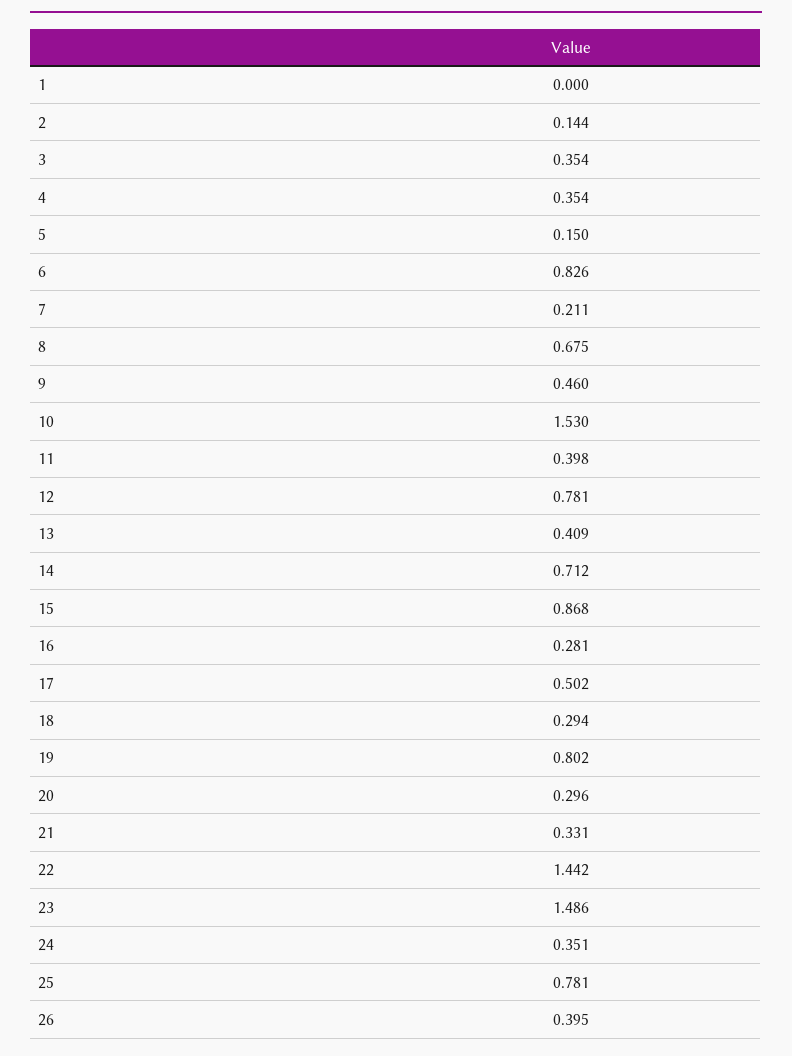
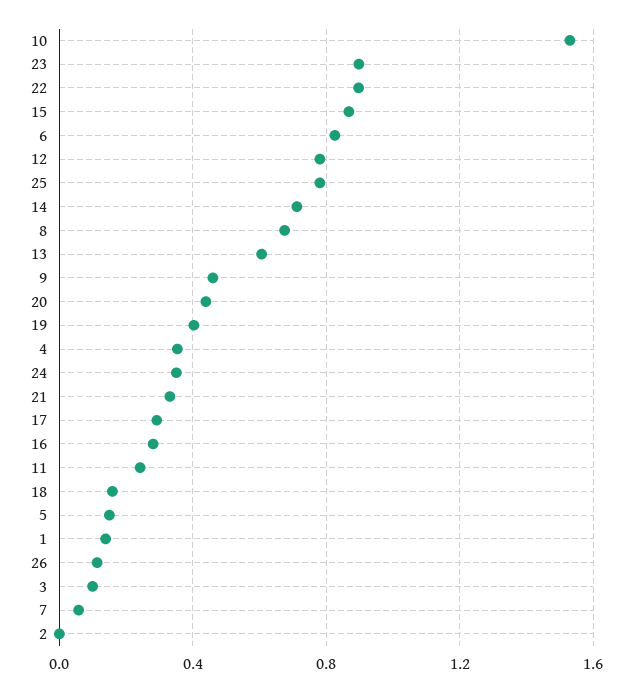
  {
-   "1": 0,
+   "1": 0.15,
-   "2": 0.144,
+   "2": 0,
-   "3": 0.354,
+   "3": 0.1,
    "4": 0.354,
    "5": 0.15,
    "6": 0.826,
-   "7": 0.211,
+   "7": 0.05,
    "8": 0.675,
    "9": 0.46,
    "10": 1.53,
-   "11": 0.398,
+   "11": 0.25,
    "12": 0.781,
-   "13": 0.409,
+   "13": 0.6,
    "14": 0.712,
    "15": 0.868,
    "16": 0.281,
-   "17": 0.502,
+   "17": 0.3,
-   "18": 0.294,
+   "18": 0.15,
-   "19": 0.802,
+   "19": 0.4,
-   "20": 0.296,
+   "20": 0.45,
    "21": 0.331,
-   "22": 1.442,
+   "22": 0.9,
-   "23": 1.486,
+   "23": 0.9,
    "24": 0.351,
    "25": 0.781,
-   "26": 0.395
+   "26": 0.1
  }

